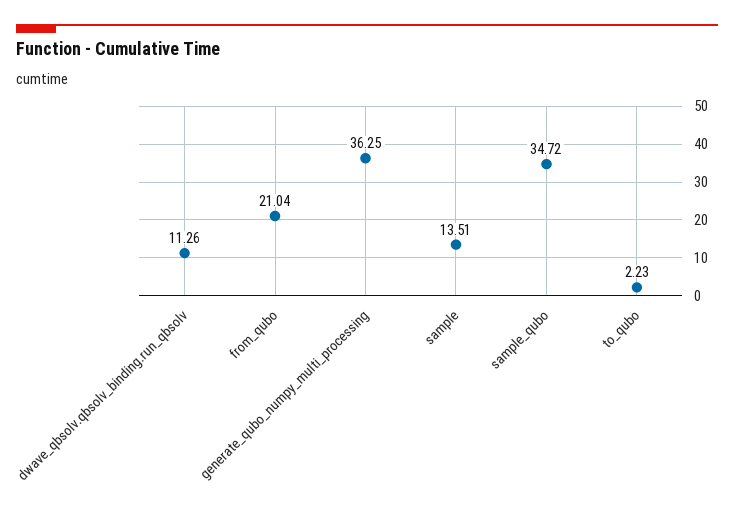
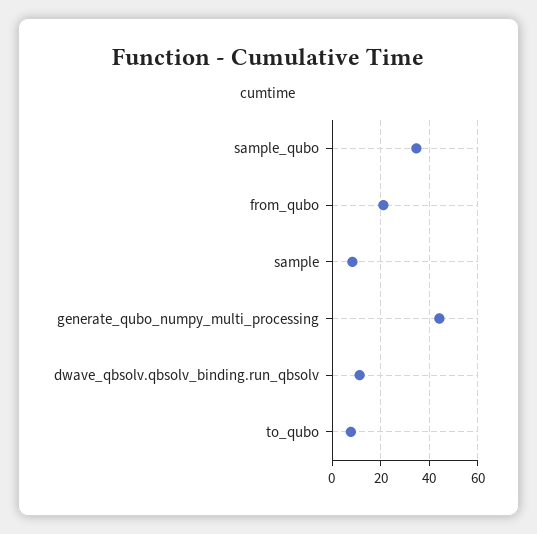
  {
    "dwave_qbsolv.qbsolv_binding.run_qbsolv": 11.26,
    "from_qubo": 21.04,
-   "generate_qubo_numpy_multi_processing": 36.25,
+   "generate_qubo_numpy_multi_processing": 45,
-   "sample": 13.51,
+   "sample": 7.5,
    "sample_qubo": 34.72,
-   "to_qubo": 2.23
+   "to_qubo": 7.5
  }

